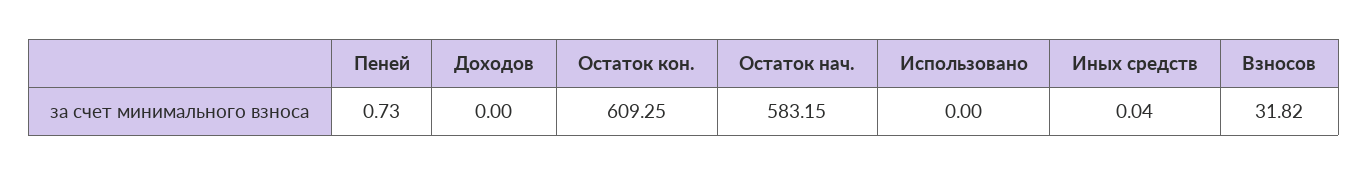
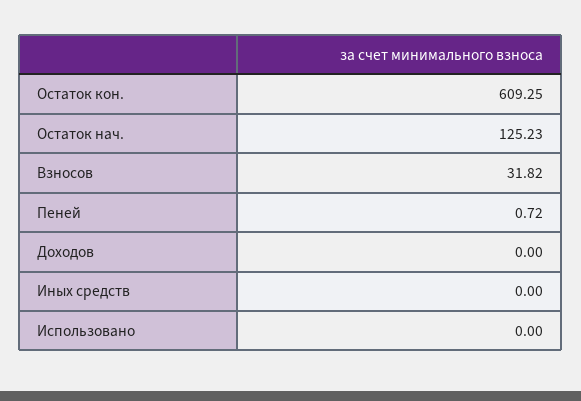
  {
-   "Пеней": 0.73,
+   "Пеней": 0.72,
    "Доходов": 0,
    "Остаток кон.": 609.25,
-   "Остаток нач.": 583.15,
+   "Остаток нач.": 125.23,
    "Использовано": 0,
-   "Иных средств": 0.04,
+   "Иных средств": 0,
    "Взносов": 31.82
  }

